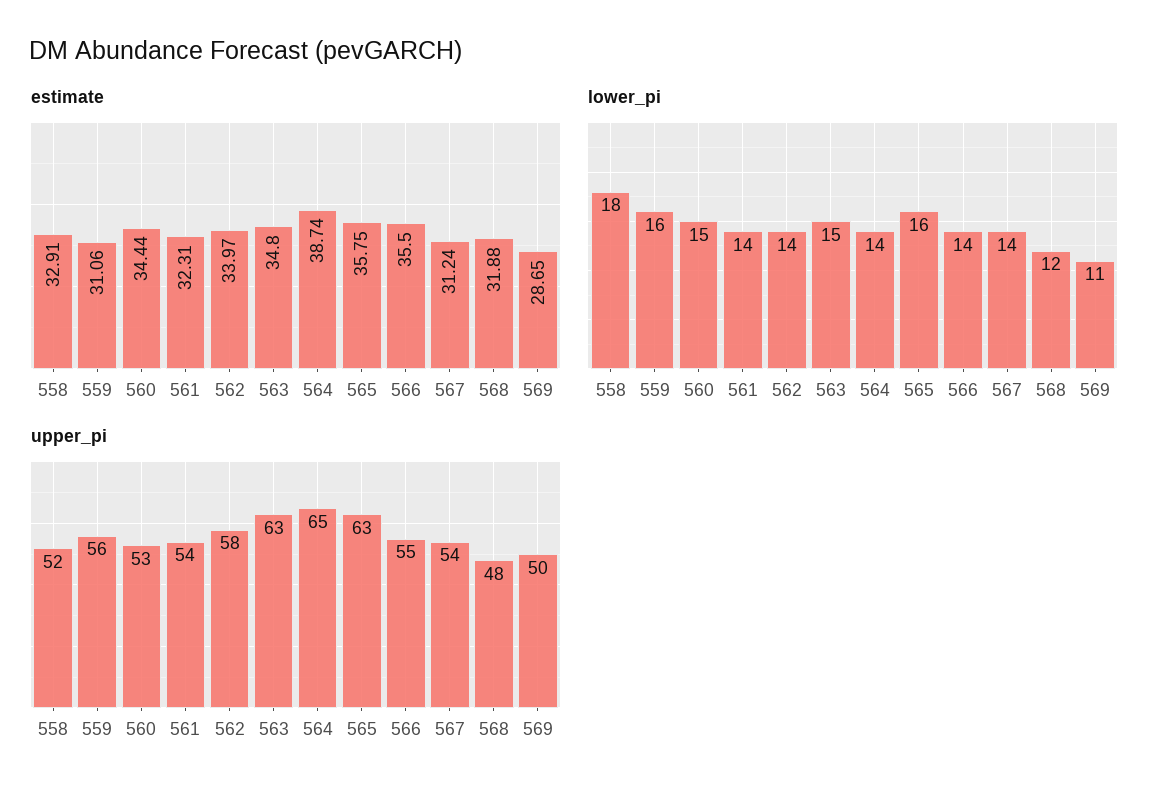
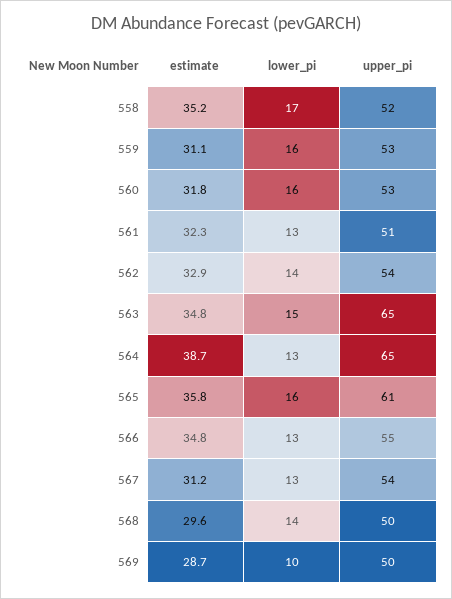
  {
    "estimate": {
-     "558": 32.91,
+     "558": 35.2,
      "559": 31.06,
-     "560": 34.44,
+     "560": 31.8,
      "561": 32.31,
-     "562": 33.97,
+     "562": 32.9,
      "563": 34.8,
      "564": 38.74,
      "565": 35.75,
-     "566": 35.5,
+     "566": 34.8,
      "567": 31.24,
-     "568": 31.88,
+     "568": 29.6,
      "569": 28.65
    },
    "lower_pi": {
-     "558": 18,
+     "558": 17,
      "559": 16,
-     "560": 15,
+     "560": 16,
-     "561": 14,
+     "561": 13,
      "562": 14,
      "563": 15,
-     "564": 14,
+     "564": 13,
      "565": 16,
-     "566": 14,
+     "566": 13,
-     "567": 14,
+     "567": 13,
-     "568": 12,
+     "568": 14,
-     "569": 11
+     "569": 10
    },
    "upper_pi": {
      "558": 52,
-     "559": 56,
+     "559": 53,
      "560": 53,
-     "561": 54,
+     "561": 51,
-     "562": 58,
+     "562": 54,
-     "563": 63,
+     "563": 65,
      "564": 65,
-     "565": 63,
+     "565": 61,
      "566": 55,
      "567": 54,
-     "568": 48,
+     "568": 50,
      "569": 50
    }
  }

